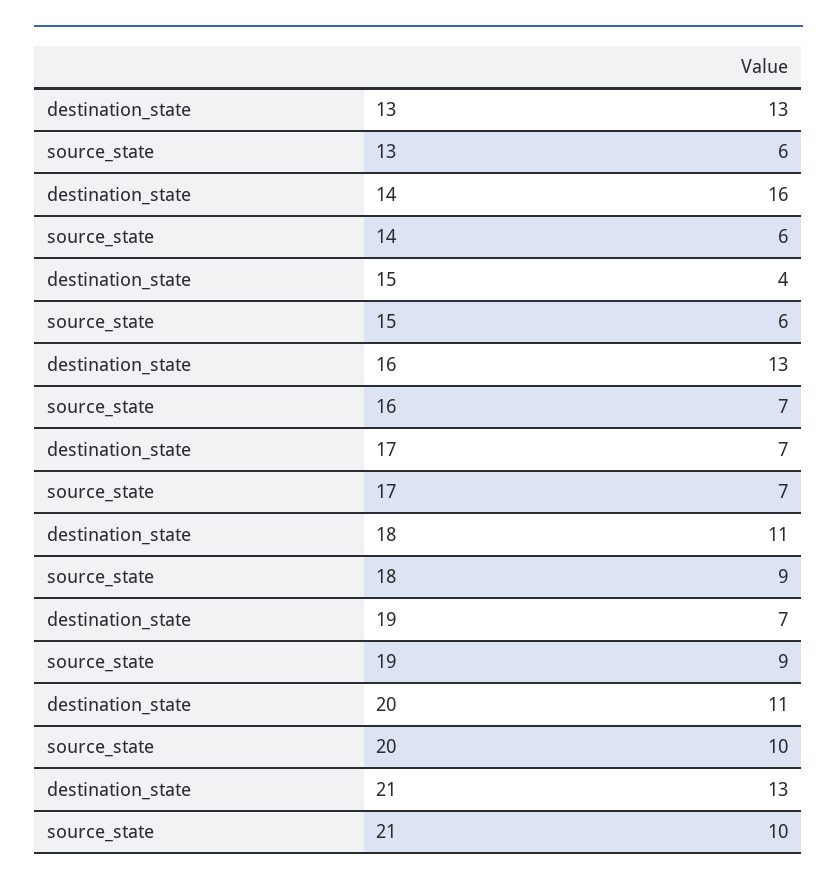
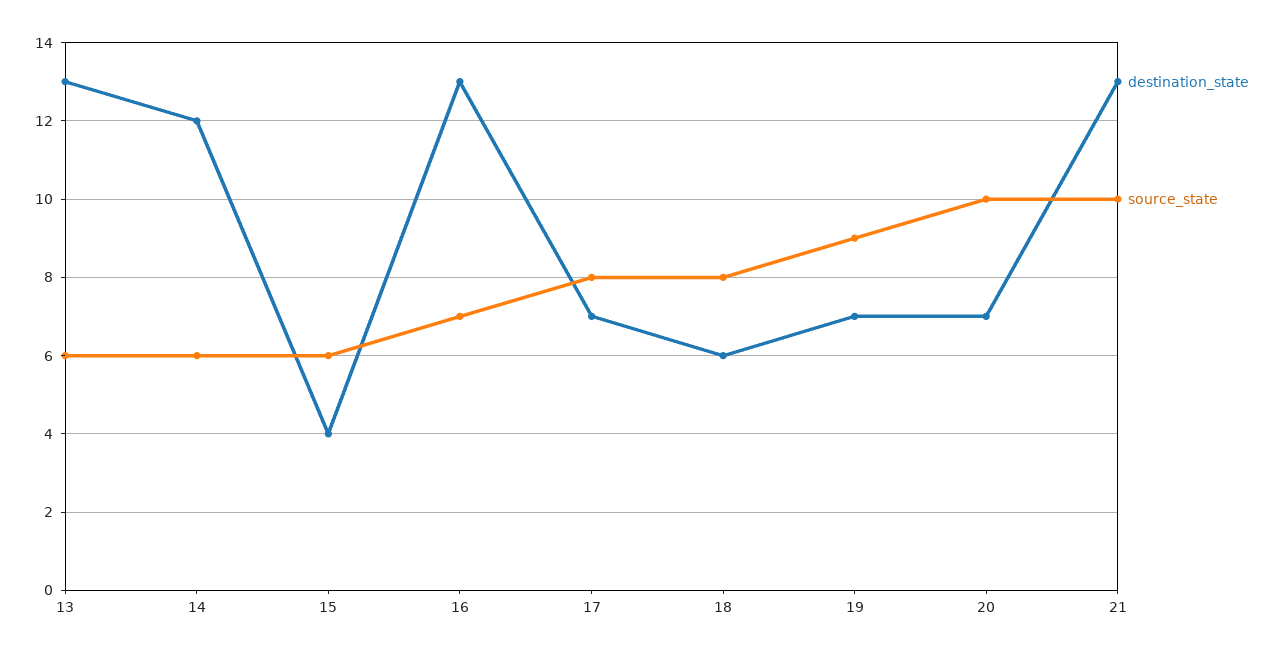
  {
    "destination_state": {
      "13": 13,
-     "14": 16,
+     "14": 12,
      "15": 4,
      "16": 13,
      "17": 7,
-     "18": 11,
+     "18": 6,
      "19": 7,
-     "20": 11,
+     "20": 7,
      "21": 13
    },
    "source_state": {
      "13": 6,
      "14": 6,
      "15": 6,
      "16": 7,
-     "17": 7,
+     "17": 8,
-     "18": 9,
+     "18": 8,
      "19": 9,
      "20": 10,
      "21": 10
    }
  }

